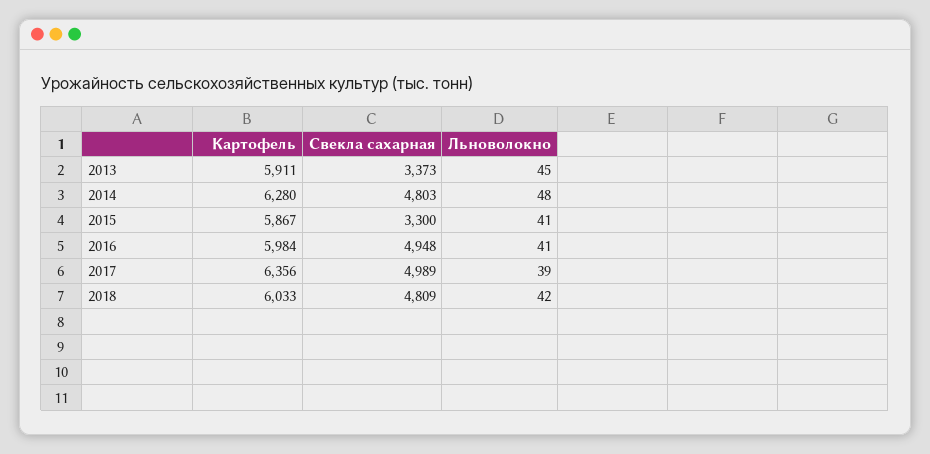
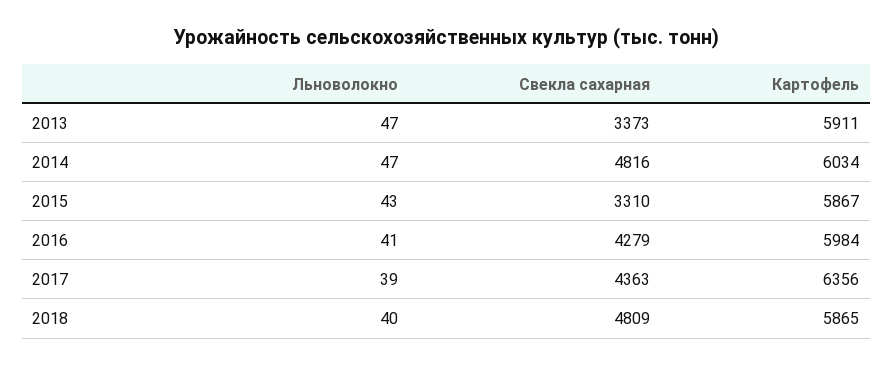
  {
    "Картофель": {
      "2013": 5911,
-     "2014": 6280,
+     "2014": 6034,
      "2015": 5867,
      "2016": 5984,
      "2017": 6356,
-     "2018": 6033
+     "2018": 5865
    },
    "Свекла сахарная": {
      "2013": 3373,
-     "2014": 4803,
+     "2014": 4816,
-     "2015": 3300,
+     "2015": 3310,
-     "2016": 4948,
+     "2016": 4279,
-     "2017": 4989,
+     "2017": 4363,
      "2018": 4809
    },
    "Льноволокно": {
-     "2013": 45,
+     "2013": 47,
-     "2014": 48,
+     "2014": 47,
-     "2015": 41,
+     "2015": 43,
      "2016": 41,
      "2017": 39,
-     "2018": 42
+     "2018": 40
    }
  }

